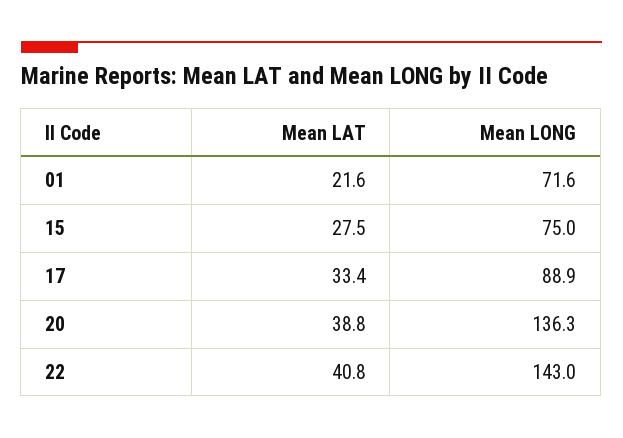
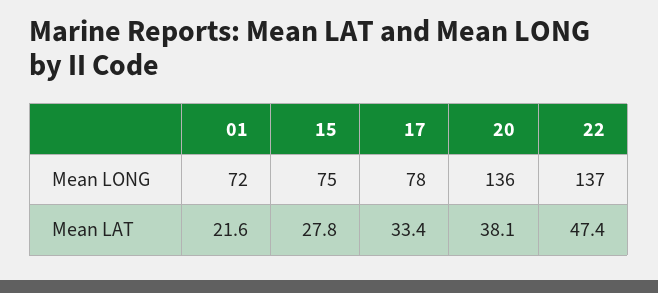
  {
    "Mean LAT": {
      "01": 21.6,
-     "15": 27.5,
+     "15": 27.8,
      "17": 33.4,
-     "20": 38.8,
+     "20": 38.1,
-     "22": 40.8
+     "22": 47.4
    },
    "Mean LONG": {
      "01": 71.6,
      "15": 75,
-     "17": 88.9,
+     "17": 78,
      "20": 136.3,
-     "22": 143
+     "22": 137
    }
  }

